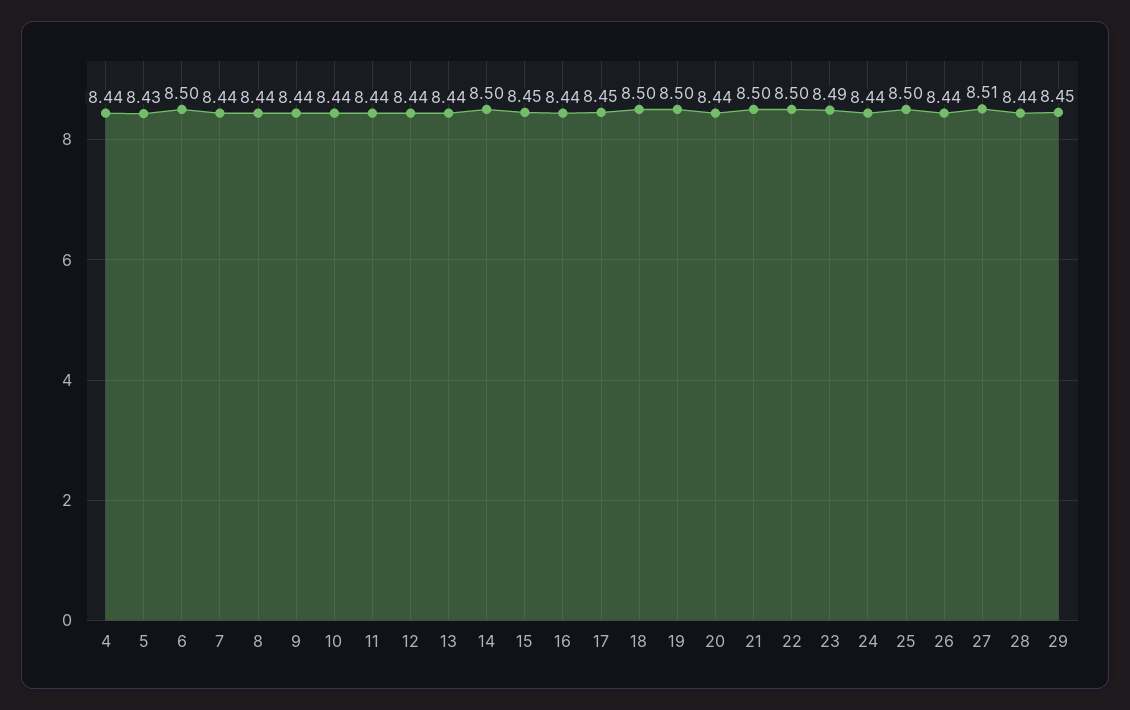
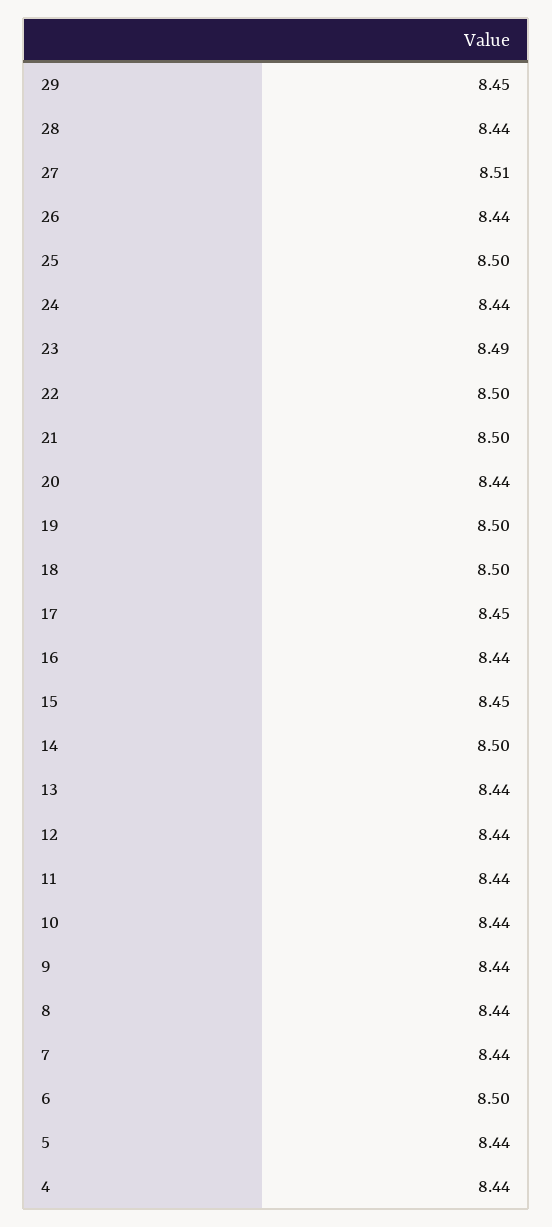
  {
    "4": 8.44,
-   "5": 8.43,
+   "5": 8.44,
    "6": 8.5,
    "7": 8.44,
    "8": 8.44,
    "9": 8.44,
    "10": 8.44,
    "11": 8.44,
    "12": 8.44,
    "13": 8.44,
    "14": 8.5,
    "15": 8.45,
    "16": 8.44,
    "17": 8.45,
    "18": 8.5,
    "19": 8.5,
    "20": 8.44,
    "21": 8.5,
    "22": 8.5,
    "23": 8.49,
    "24": 8.44,
    "25": 8.5,
    "26": 8.44,
    "27": 8.51,
    "28": 8.44,
    "29": 8.45
  }

